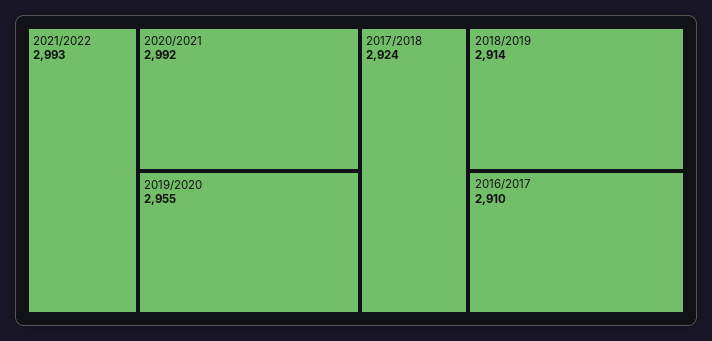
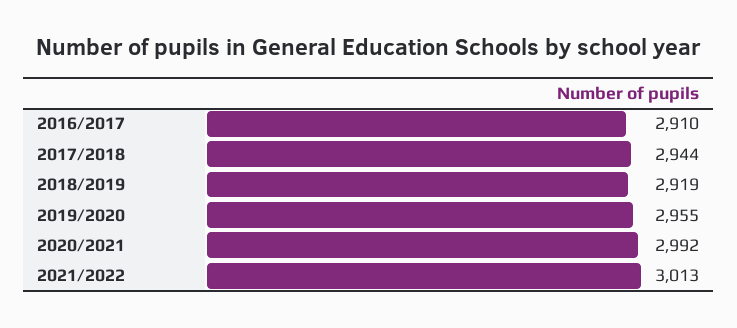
  {
-   "2021/2022": 2993,
+   "2021/2022": 3013,
    "2020/2021": 2992,
    "2019/2020": 2955,
-   "2017/2018": 2924,
+   "2017/2018": 2944,
-   "2018/2019": 2914,
+   "2018/2019": 2919,
    "2016/2017": 2910
  }

